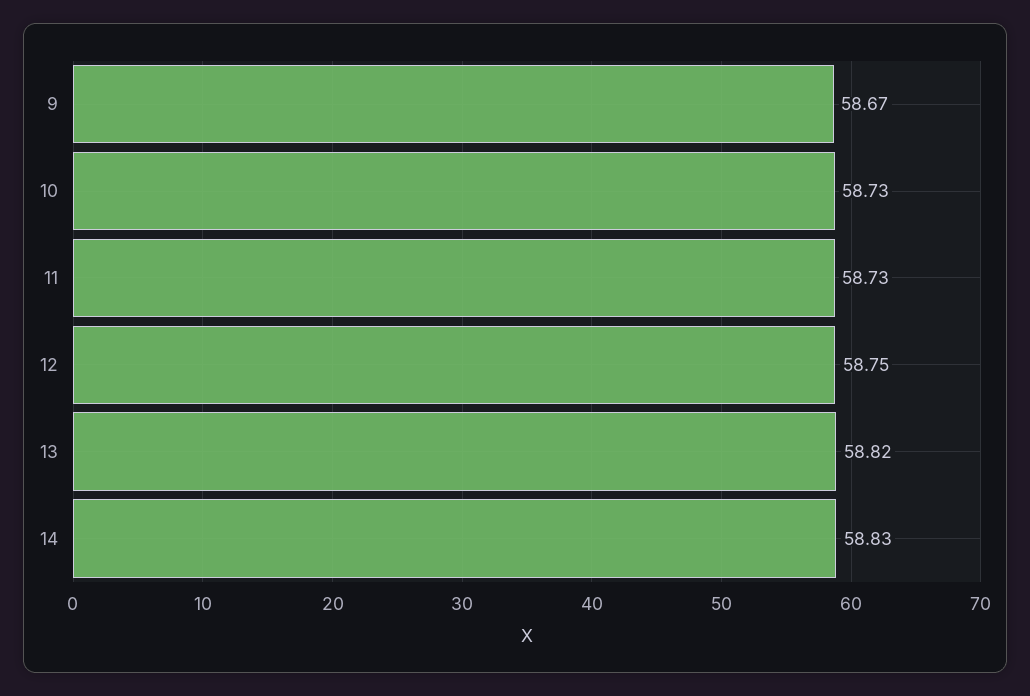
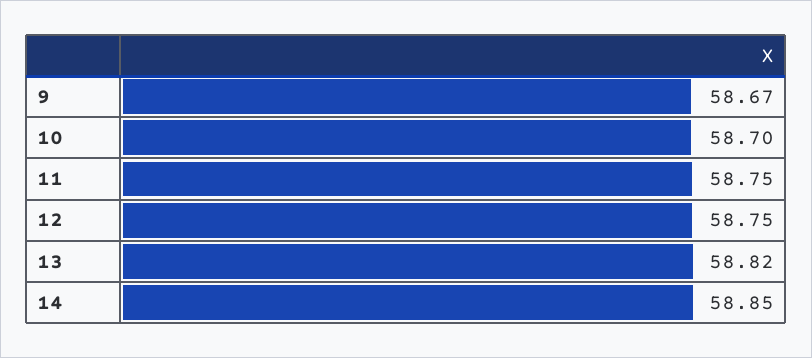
  {
    "9": 58.67,
-   "10": 58.73,
+   "10": 58.7,
-   "11": 58.73,
+   "11": 58.75,
    "12": 58.75,
    "13": 58.82,
-   "14": 58.83
+   "14": 58.85
  }

